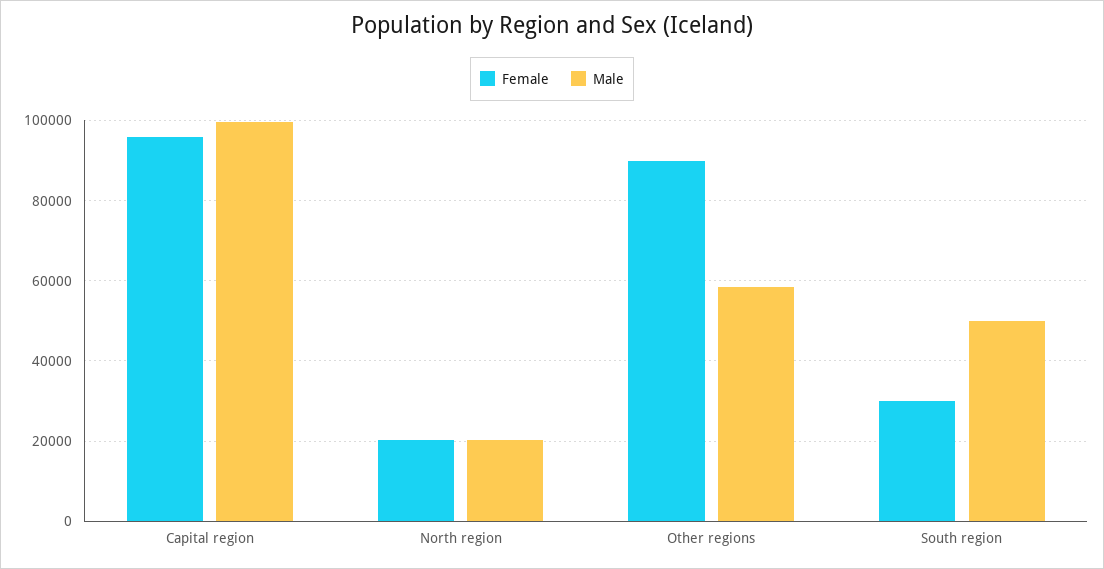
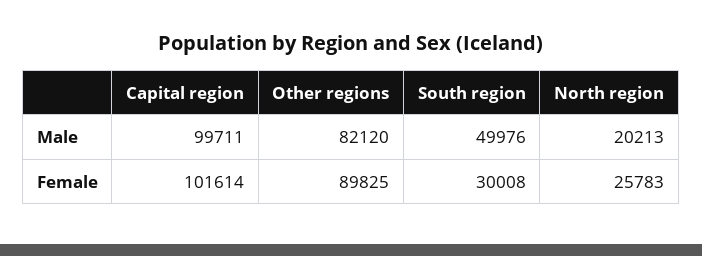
  {
    "Female": {
-     "Capital region": 96000,
+     "Capital region": 101614,
-     "North region": 20000,
+     "North region": 25783,
      "Other regions": 89825,
      "South region": 30008
    },
    "Male": {
      "Capital region": 99711,
      "North region": 20213,
-     "Other regions": 58000,
+     "Other regions": 82120,
      "South region": 49976
    }
  }

